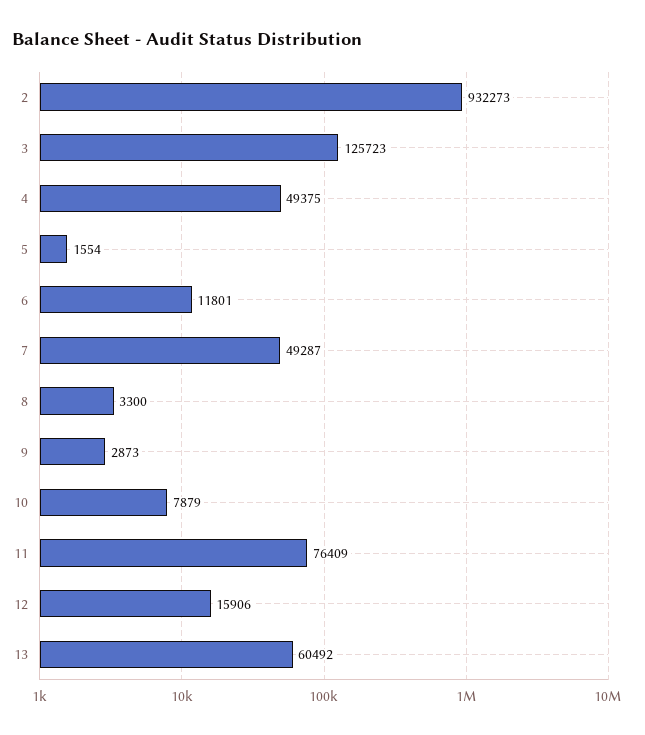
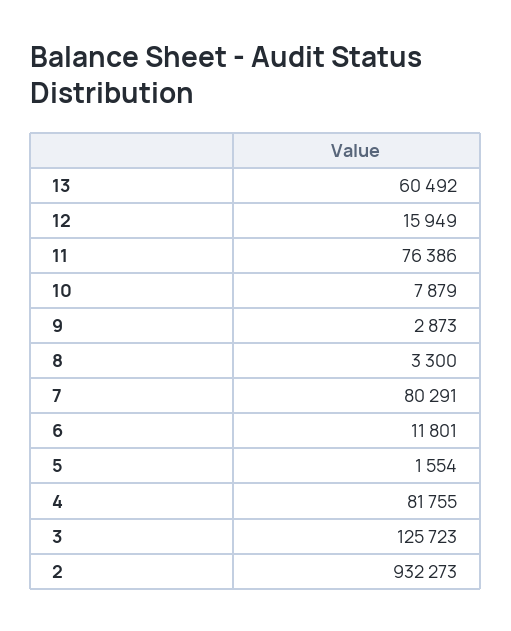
  {
    "2": 932273,
    "3": 125723,
-   "4": 49375,
+   "4": 81755,
    "5": 1554,
    "6": 11801,
-   "7": 49287,
+   "7": 80291,
    "8": 3300,
    "9": 2873,
    "10": 7879,
-   "11": 76409,
+   "11": 76386,
-   "12": 15906,
+   "12": 15949,
    "13": 60492
  }

